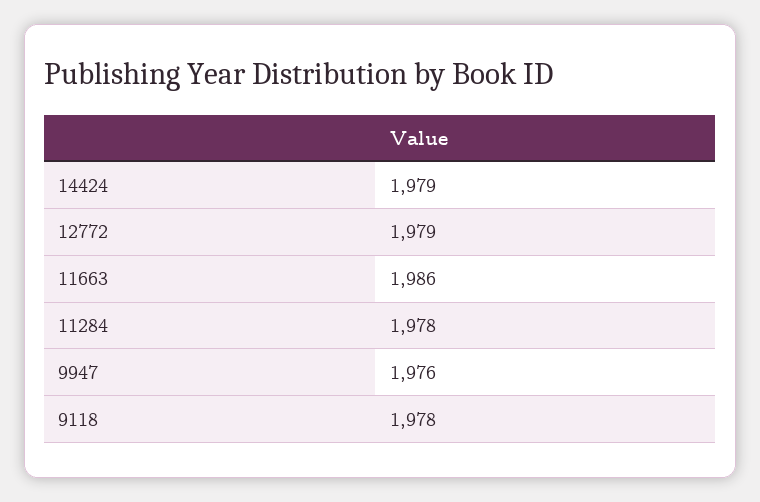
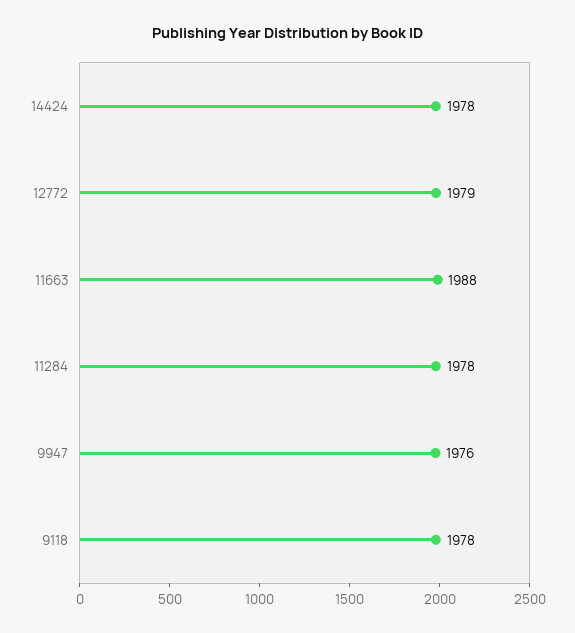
  {
-   "14424": 1979,
+   "14424": 1978,
    "12772": 1979,
-   "11663": 1986,
+   "11663": 1988,
    "11284": 1978,
    "9947": 1976,
    "9118": 1978
  }

